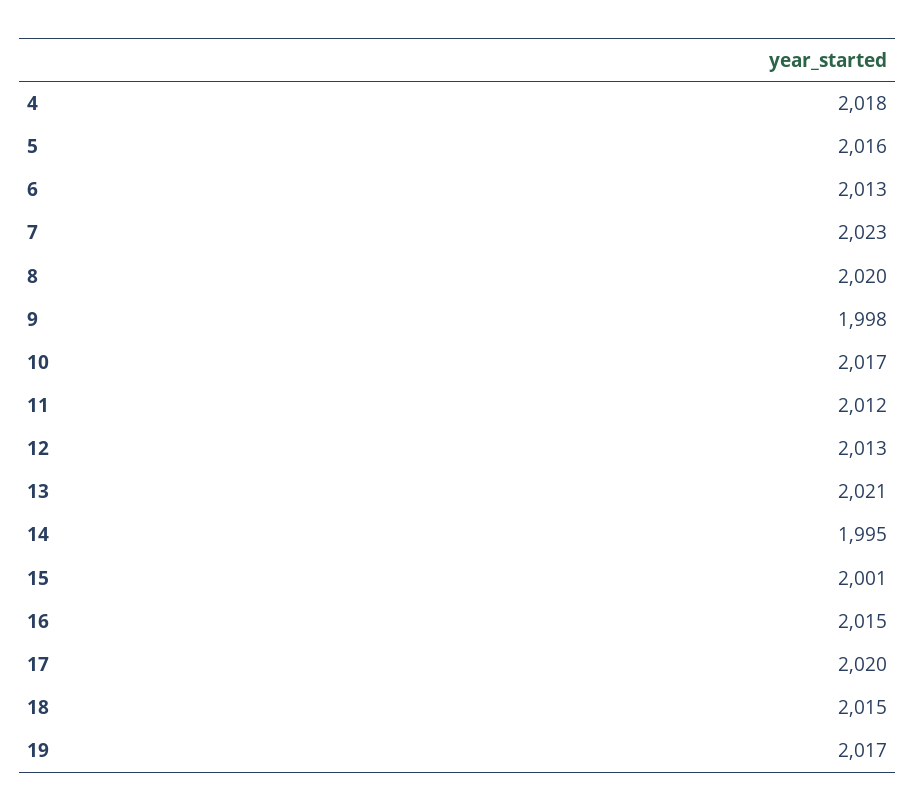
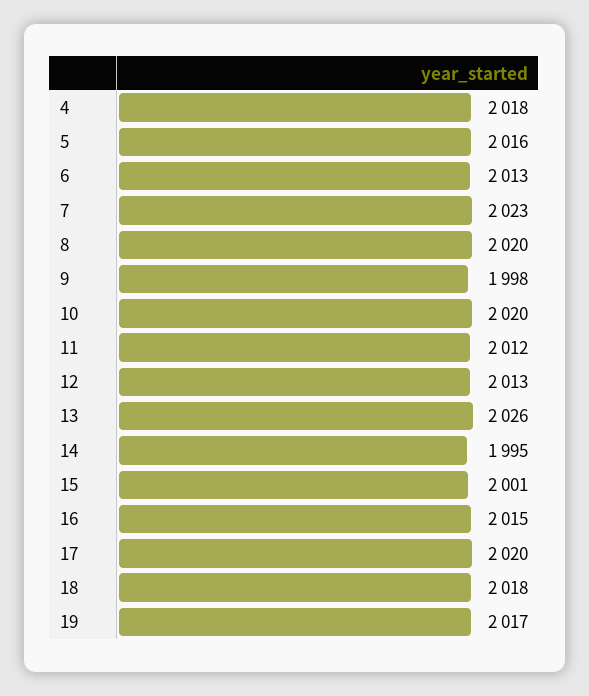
  {
    "4": 2018,
    "5": 2016,
    "6": 2013,
    "7": 2023,
    "8": 2020,
    "9": 1998,
-   "10": 2017,
+   "10": 2020,
    "11": 2012,
    "12": 2013,
-   "13": 2021,
+   "13": 2026,
    "14": 1995,
    "15": 2001,
    "16": 2015,
    "17": 2020,
-   "18": 2015,
+   "18": 2018,
    "19": 2017
  }

